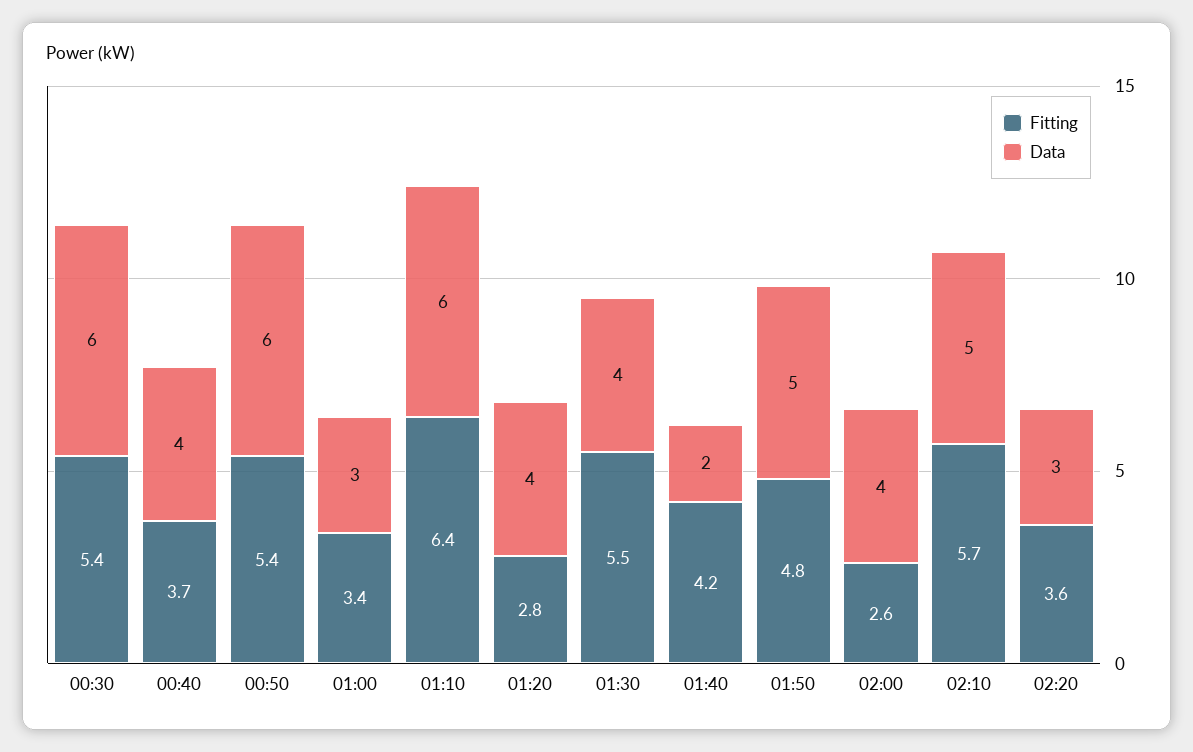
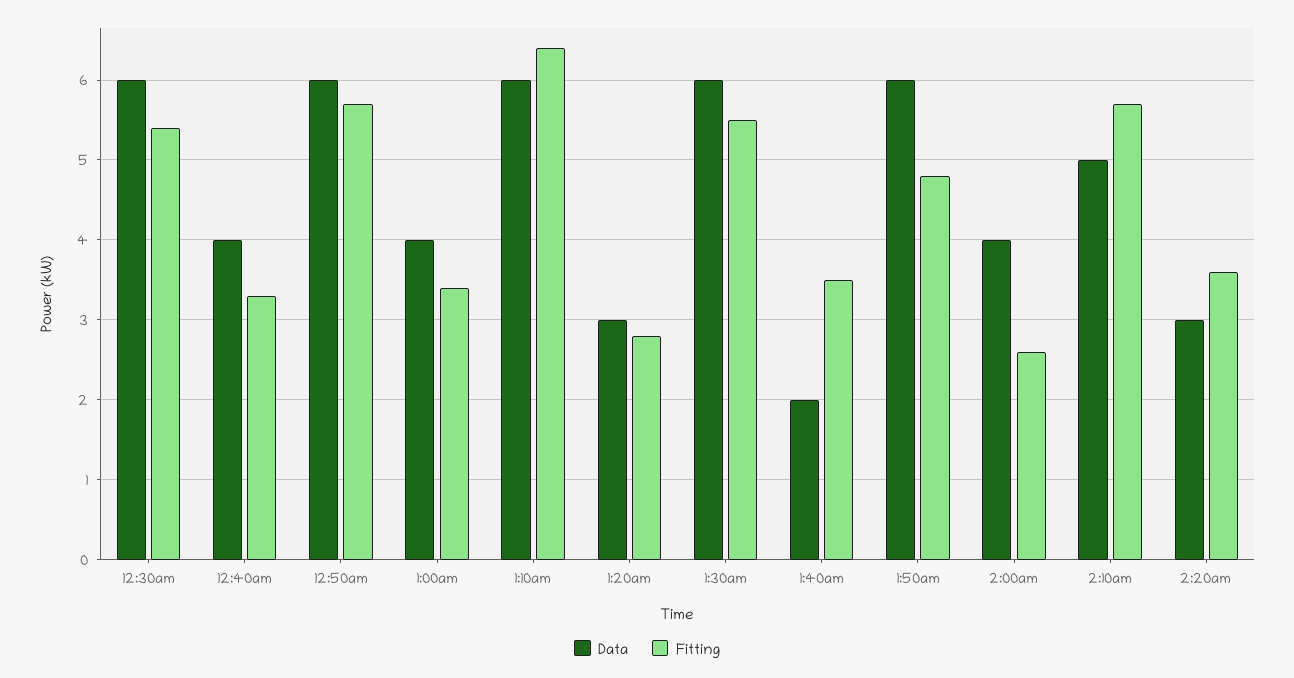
  {
    "Fitting": {
      "00:30": 5.4,
-     "00:40": 3.7,
+     "00:40": 3.3,
-     "00:50": 5.4,
+     "00:50": 5.7,
      "01:00": 3.4,
      "01:10": 6.4,
      "01:20": 2.8,
      "01:30": 5.5,
-     "01:40": 4.2,
+     "01:40": 3.5,
      "01:50": 4.8,
      "02:00": 2.6,
      "02:10": 5.7,
      "02:20": 3.6
    },
    "Data": {
      "00:30": 6,
      "00:40": 4,
      "00:50": 6,
-     "01:00": 3,
+     "01:00": 4,
      "01:10": 6,
-     "01:20": 4,
+     "01:20": 3,
-     "01:30": 4,
+     "01:30": 6,
      "01:40": 2,
-     "01:50": 5,
+     "01:50": 6,
      "02:00": 4,
      "02:10": 5,
      "02:20": 3
    }
  }

